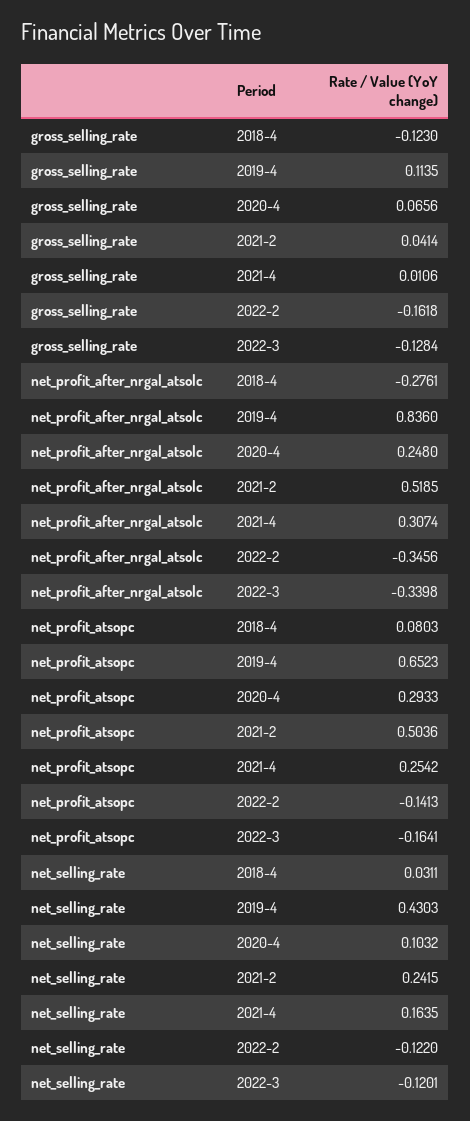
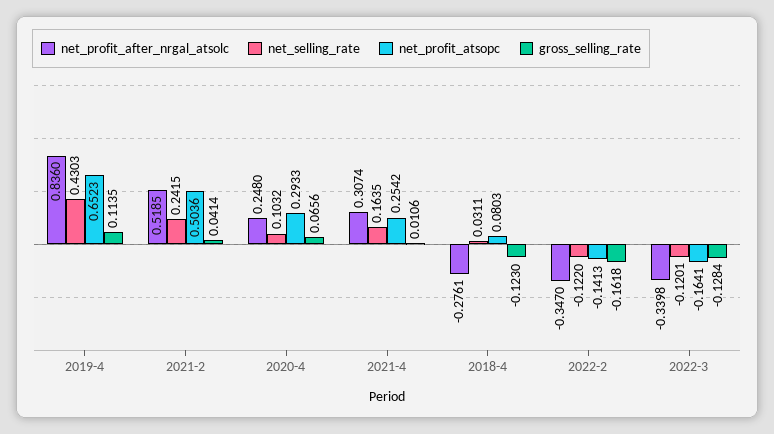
  {
    "gross_selling_rate": {
      "2018-4": -0.123,
      "2019-4": 0.1135,
      "2020-4": 0.0656,
      "2021-2": 0.0414,
      "2021-4": 0.0106,
      "2022-2": -0.1618,
      "2022-3": -0.1284
    },
    "net_profit_after_nrgal_atsolc": {
      "2018-4": -0.2761,
      "2019-4": 0.836,
      "2020-4": 0.248,
      "2021-2": 0.5185,
      "2021-4": 0.3074,
-     "2022-2": -0.3456,
+     "2022-2": -0.347,
      "2022-3": -0.3398
    },
    "net_profit_atsopc": {
      "2018-4": 0.0803,
      "2019-4": 0.6523,
      "2020-4": 0.2933,
      "2021-2": 0.5036,
      "2021-4": 0.2542,
      "2022-2": -0.1413,
      "2022-3": -0.1641
    },
    "net_selling_rate": {
      "2018-4": 0.0311,
      "2019-4": 0.4303,
      "2020-4": 0.1032,
      "2021-2": 0.2415,
      "2021-4": 0.1635,
      "2022-2": -0.122,
      "2022-3": -0.1201
    }
  }

